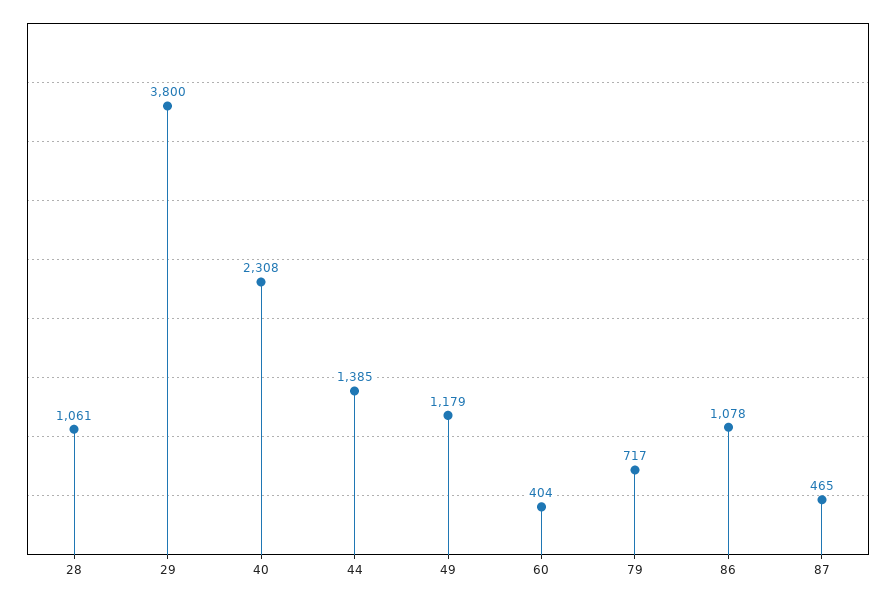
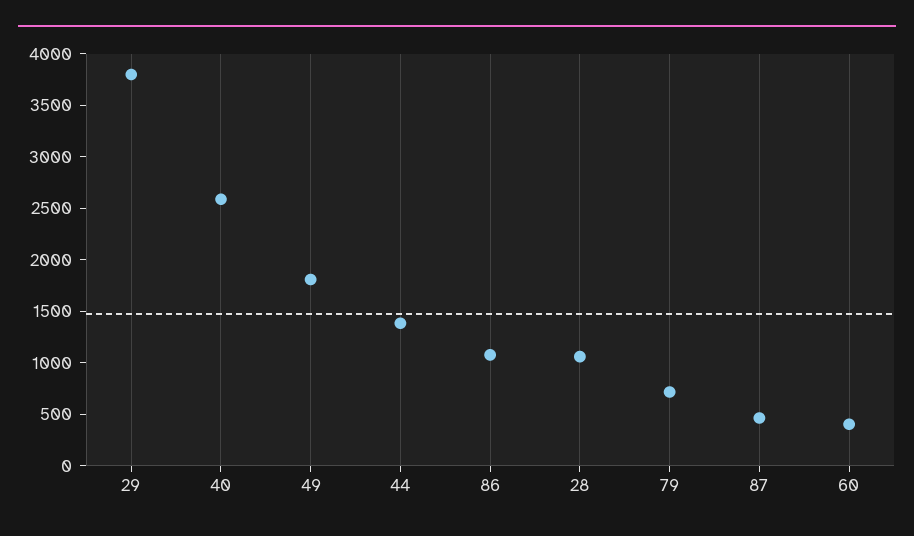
  {
    "28": 1061,
    "29": 3800,
-   "40": 2308,
+   "40": 2600,
    "44": 1385,
-   "49": 1179,
+   "49": 1800,
    "60": 404,
    "79": 717,
    "86": 1078,
    "87": 465
  }

